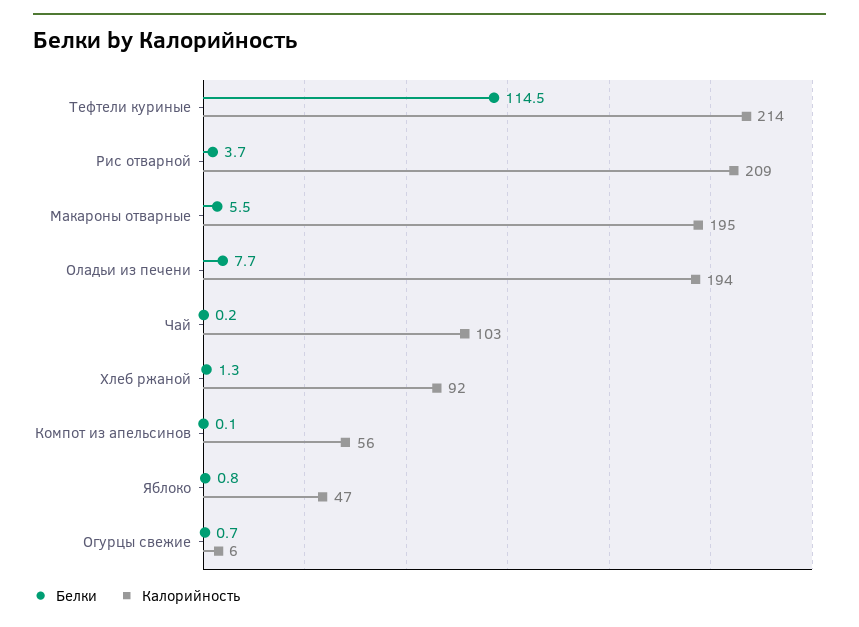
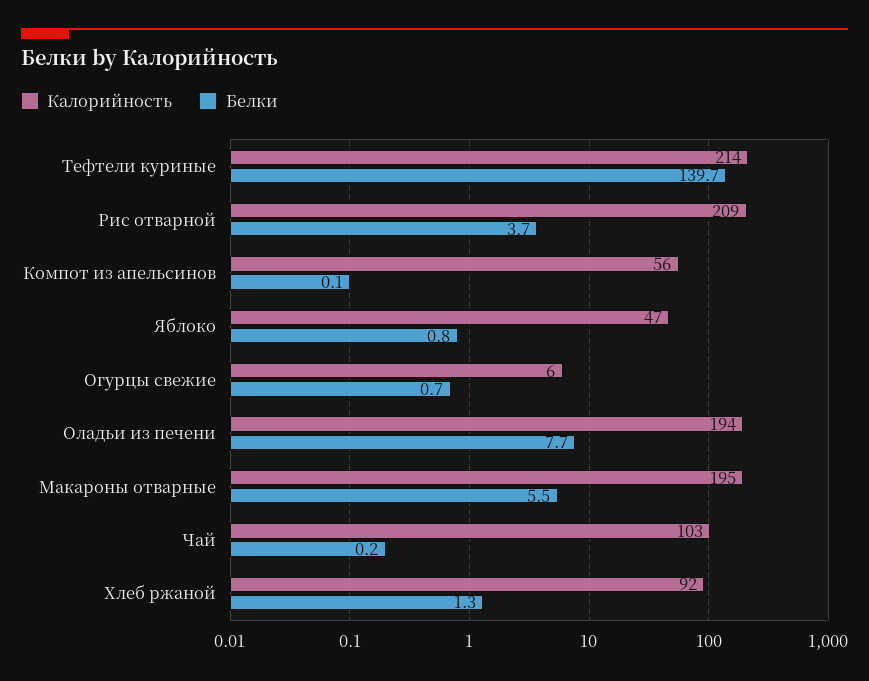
  {
    "Белки": {
-     "Тефтели куриные": 114.5,
+     "Тефтели куриные": 139.7,
      "Рис отварной": 3.7,
      "Макароны отварные": 5.5,
      "Оладьи из печени": 7.7,
      "Чай": 0.2,
      "Хлеб ржаной": 1.3,
      "Компот из апельсинов": 0.1,
      "Яблоко": 0.8,
      "Огурцы свежие": 0.7
    },
    "Калорийность": {
      "Тефтели куриные": 214,
      "Рис отварной": 209,
      "Макароны отварные": 195,
      "Оладьи из печени": 194,
      "Чай": 103,
      "Хлеб ржаной": 92,
      "Компот из апельсинов": 56,
      "Яблоко": 47,
      "Огурцы свежие": 6
    }
  }

